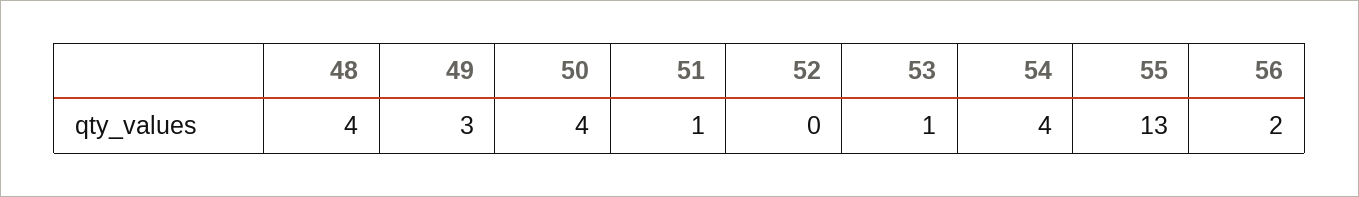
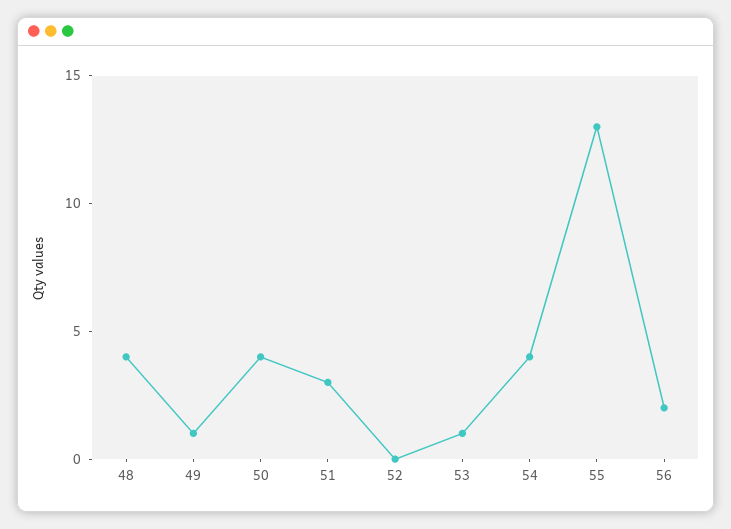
  {
    "48": 4,
-   "49": 3,
+   "49": 1,
    "50": 4,
-   "51": 1,
+   "51": 3,
    "52": 0,
    "53": 1,
    "54": 4,
    "55": 13,
    "56": 2
  }

